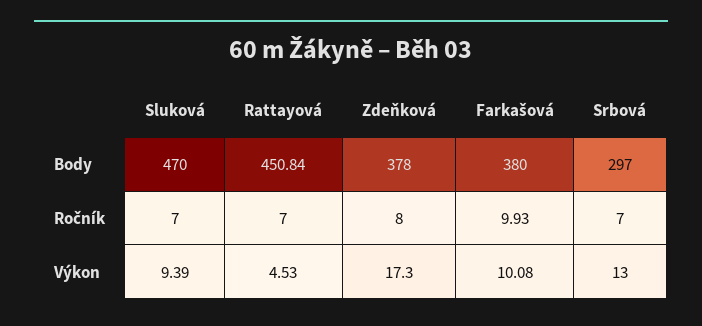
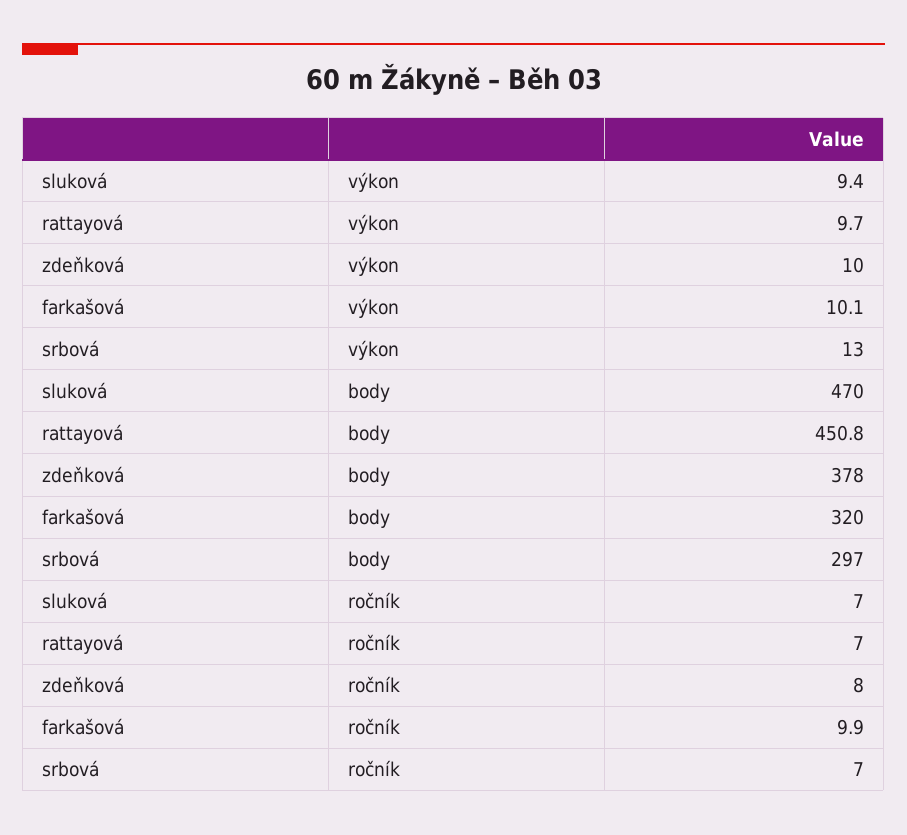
  {
    "Sluková": {
      "Body": 470,
      "Ročník": 7,
      "Výkon": 9.39
    },
    "Rattayová": {
      "Body": 450.84,
      "Ročník": 7,
-     "Výkon": 4.53
+     "Výkon": 9.7
    },
    "Zdeňková": {
      "Body": 378,
      "Ročník": 8,
-     "Výkon": 17.3
+     "Výkon": 10
    },
    "Farkašová": {
-     "Body": 380,
+     "Body": 320,
      "Ročník": 9.93,
      "Výkon": 10.08
    },
    "Srbová": {
      "Body": 297,
      "Ročník": 7,
      "Výkon": 13
    }
  }

